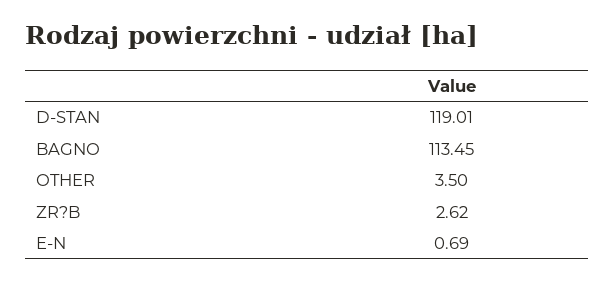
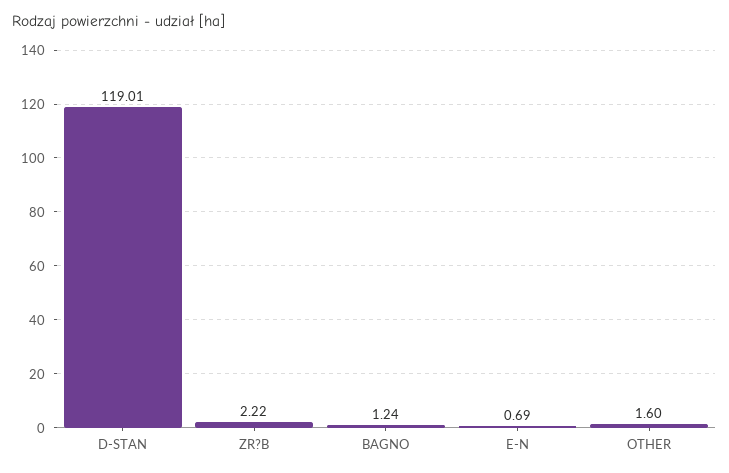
  {
    "D-STAN": 119.01,
-   "BAGNO": 113.45,
+   "BAGNO": 1.24,
-   "OTHER": 3.5,
+   "OTHER": 1.6,
-   "ZR?B": 2.62,
+   "ZR?B": 2.22,
    "E-N": 0.69
  }

